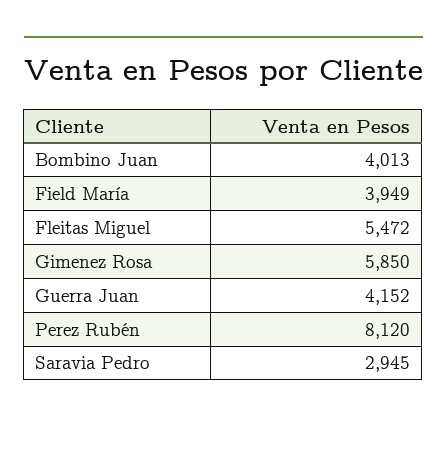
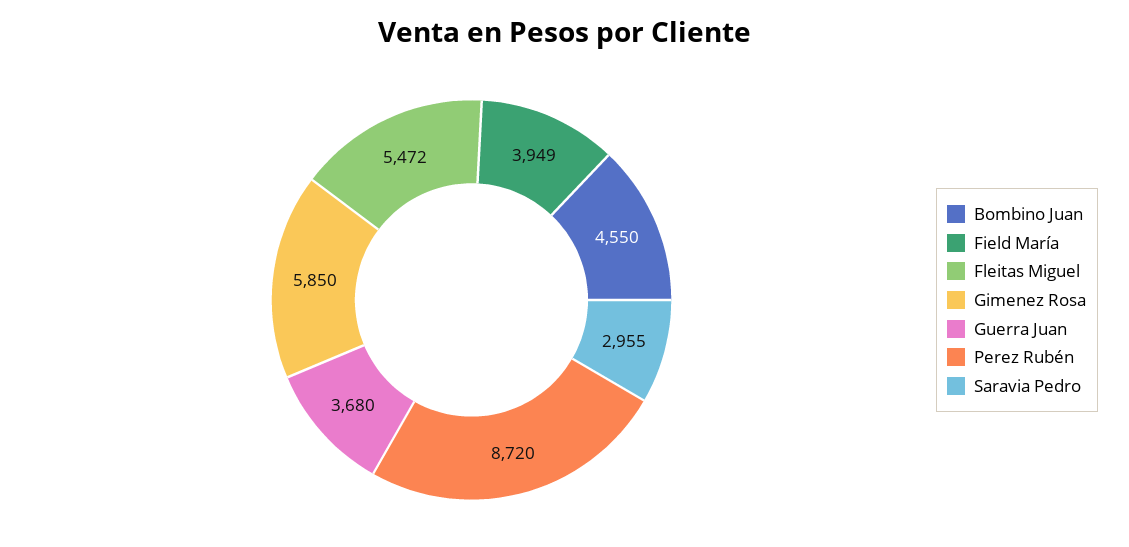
  {
-   "Bombino Juan": 4013,
+   "Bombino Juan": 4550,
    "Field María": 3949,
    "Fleitas Miguel": 5472,
    "Gimenez Rosa": 5850,
-   "Guerra Juan": 4152,
+   "Guerra Juan": 3680,
-   "Perez Rubén": 8120,
+   "Perez Rubén": 8720,
-   "Saravia Pedro": 2945
+   "Saravia Pedro": 2955
  }

